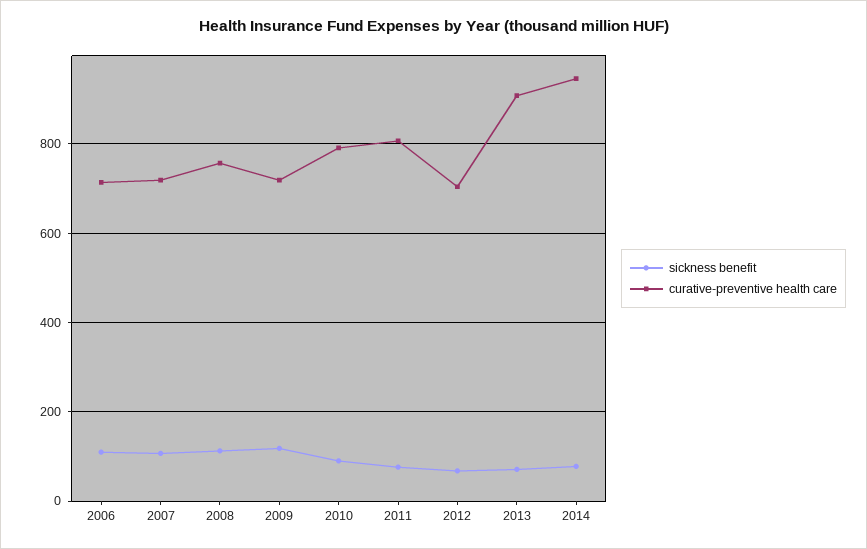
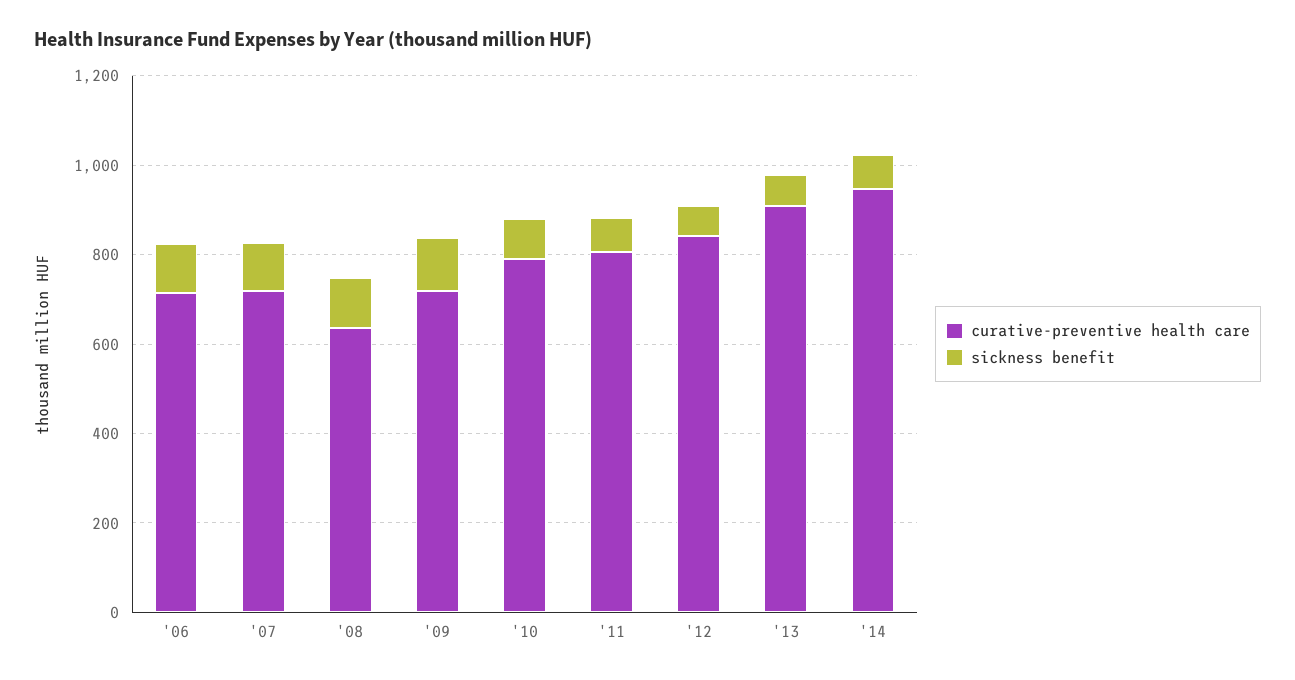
  {
    "sickness benefit": {
      "2006": 100,
      "2007": 100,
      "2008": 120,
      "2009": 120,
      "2010": 100,
      "2011": 80,
      "2012": 60,
      "2013": 80,
      "2014": 80
    },
    "curative-preventive health care": {
      "2006": 720,
      "2007": 720,
-     "2008": 760,
+     "2008": 650,
      "2009": 720,
      "2010": 800,
      "2011": 800,
-     "2012": 700,
+     "2012": 850,
      "2013": 900,
      "2014": 940
    }
  }

